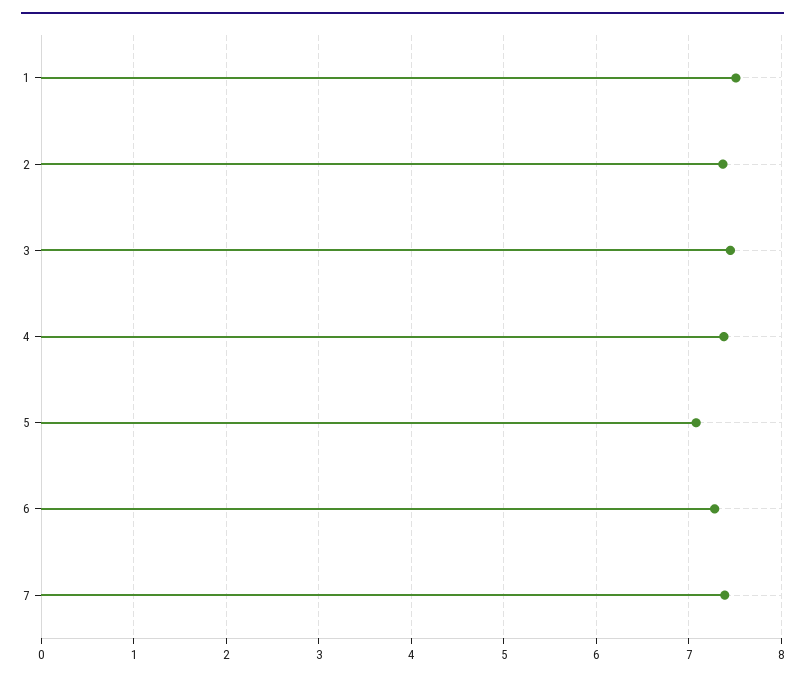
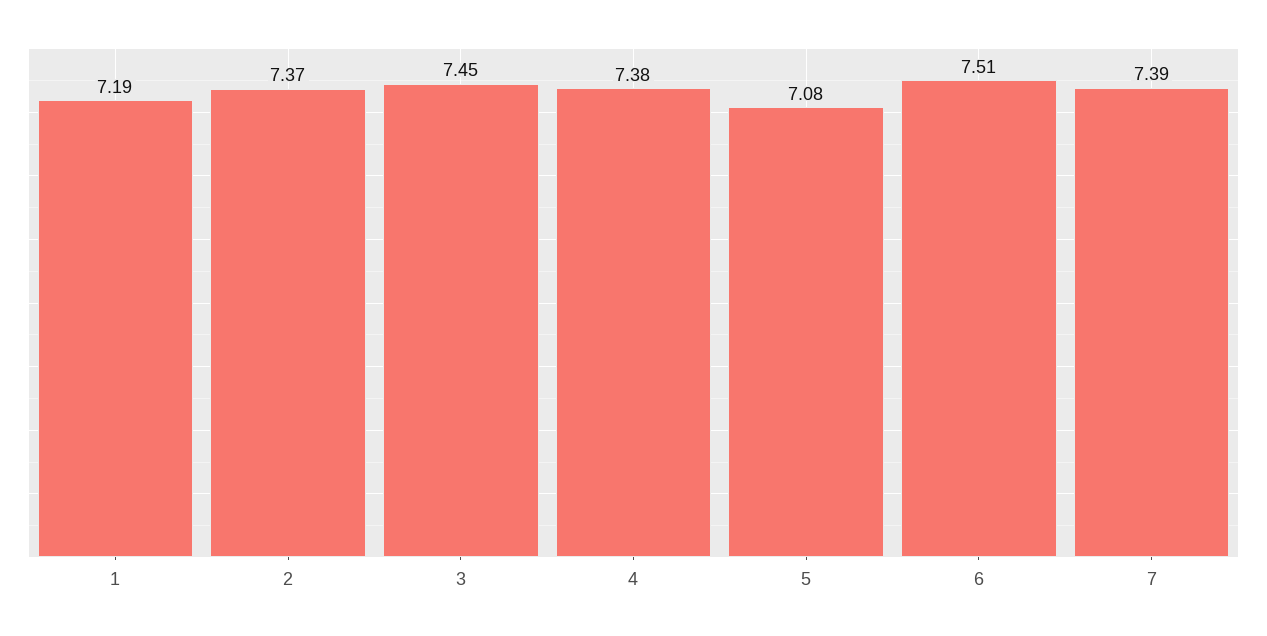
  {
-   "1": 7.5,
+   "1": 7.19,
    "2": 7.37,
    "3": 7.45,
    "4": 7.38,
    "5": 7.08,
-   "6": 7.3,
+   "6": 7.51,
    "7": 7.39
  }

